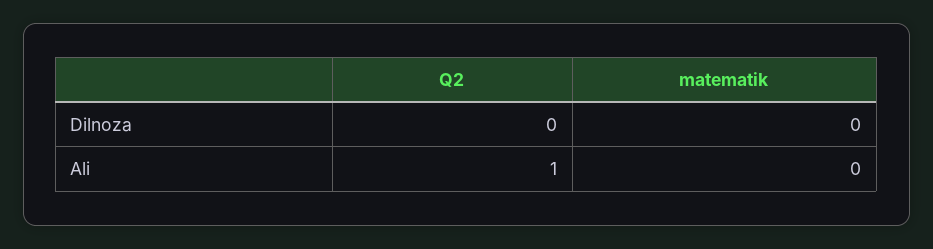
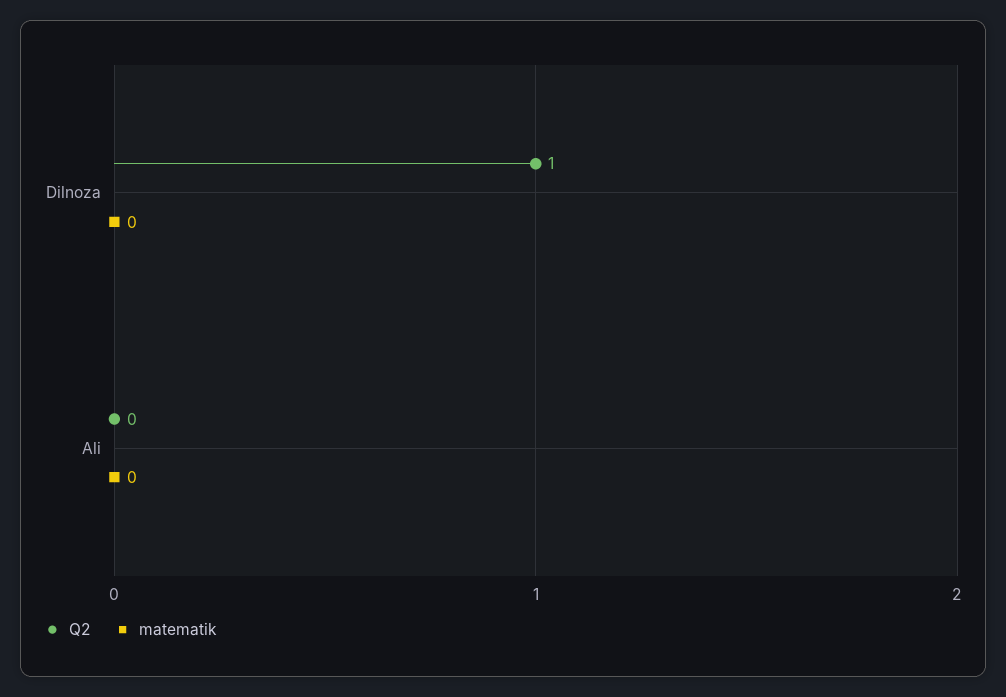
  {
    "Q2": {
-     "Dilnoza": 0,
+     "Dilnoza": 1,
-     "Ali": 1
+     "Ali": 0
    },
    "matematik": {
      "Dilnoza": 0,
      "Ali": 0
    }
  }

